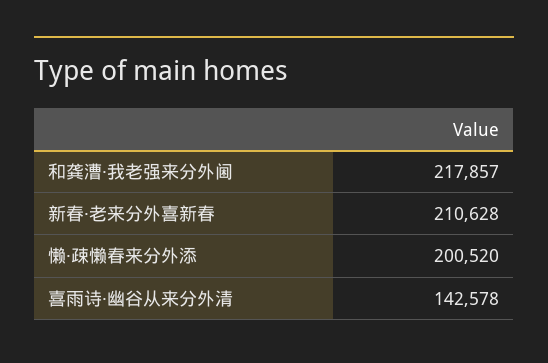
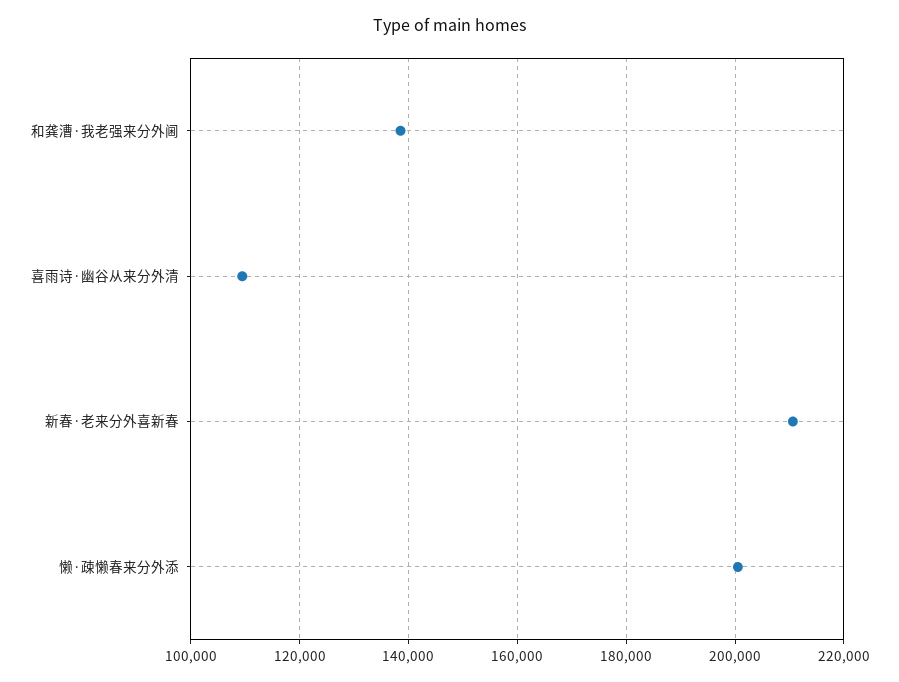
  {
-   "和龚漕·我老强来分外阃": 217857,
+   "和龚漕·我老强来分外阃": 138000,
    "新春·老来分外喜新春": 210628,
    "懒·疎懒春来分外添": 200520,
-   "喜雨诗·幽谷从来分外清": 142578
+   "喜雨诗·幽谷从来分外清": 110000
  }

